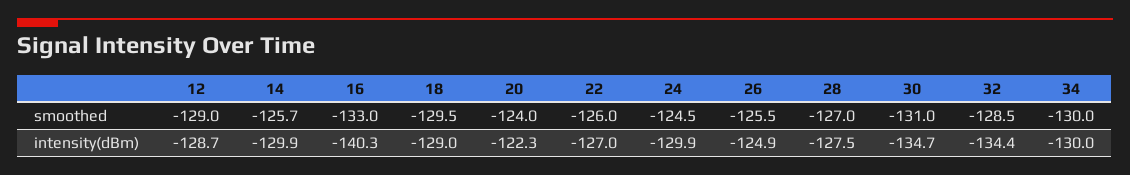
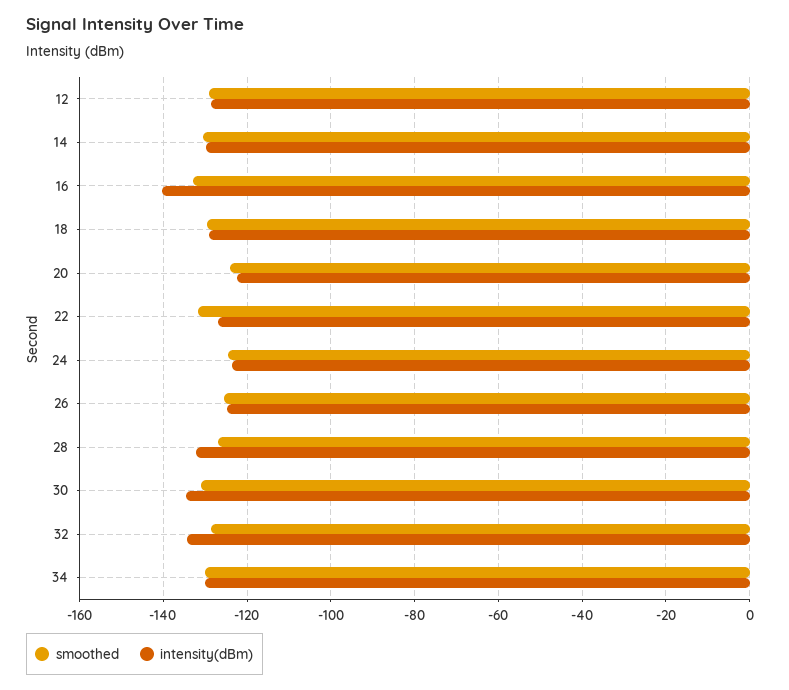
  {
    "smoothed": {
      "12": -129,
-     "14": -125.7,
+     "14": -130,
      "16": -133,
      "18": -129.5,
      "20": -124,
-     "22": -126,
+     "22": -132,
      "24": -124.5,
      "26": -125.5,
      "28": -127,
      "30": -131,
      "32": -128.5,
      "34": -130
    },
    "intensity(dBm)": {
      "12": -128.7,
      "14": -129.9,
      "16": -140.3,
      "18": -129,
      "20": -122.3,
      "22": -127,
-     "24": -129.9,
+     "24": -124,
      "26": -124.9,
-     "28": -127.5,
+     "28": -132,
      "30": -134.7,
      "32": -134.4,
      "34": -130
    }
  }

